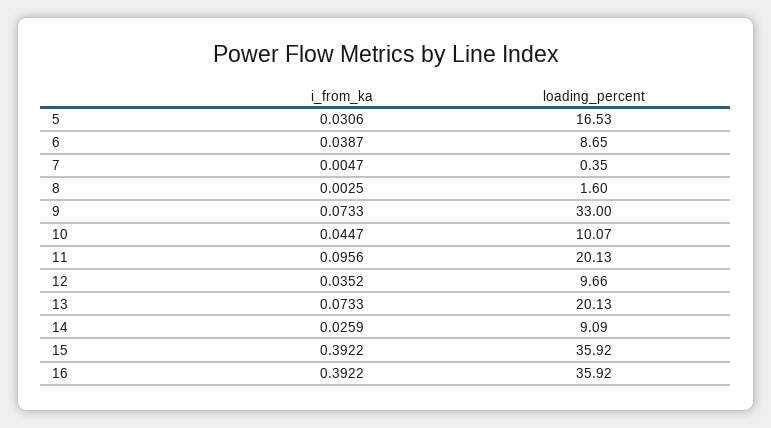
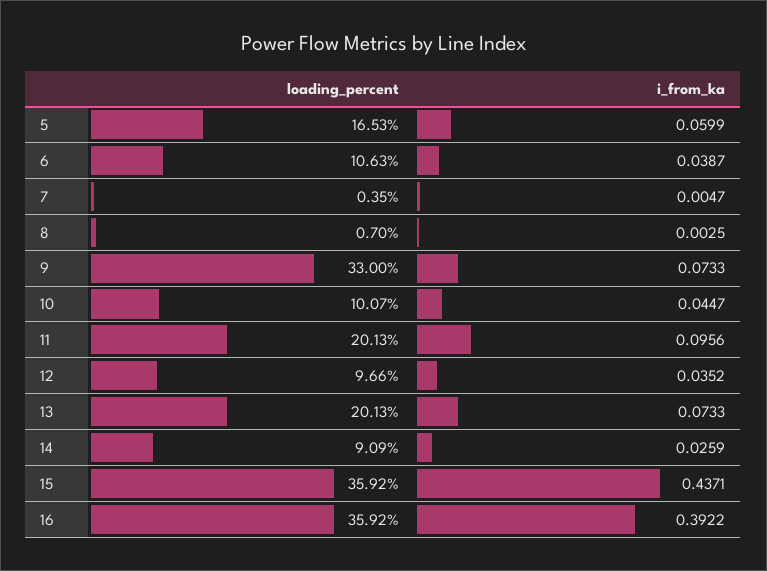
  {
    "i_from_ka": {
-     "5": 0.0306,
+     "5": 0.0599,
      "6": 0.0387,
      "7": 0.0047,
      "8": 0.0025,
      "9": 0.0733,
      "10": 0.0447,
      "11": 0.0956,
      "12": 0.0352,
      "13": 0.0733,
      "14": 0.0259,
-     "15": 0.3922,
+     "15": 0.4371,
      "16": 0.3922
    },
    "loading_percent": {
      "5": 16.53,
-     "6": 8.65,
+     "6": 10.63,
      "7": 0.35,
-     "8": 1.6,
+     "8": 0.7,
      "9": 33,
      "10": 10.07,
      "11": 20.13,
      "12": 9.66,
      "13": 20.13,
      "14": 9.09,
      "15": 35.92,
      "16": 35.92
    }
  }

